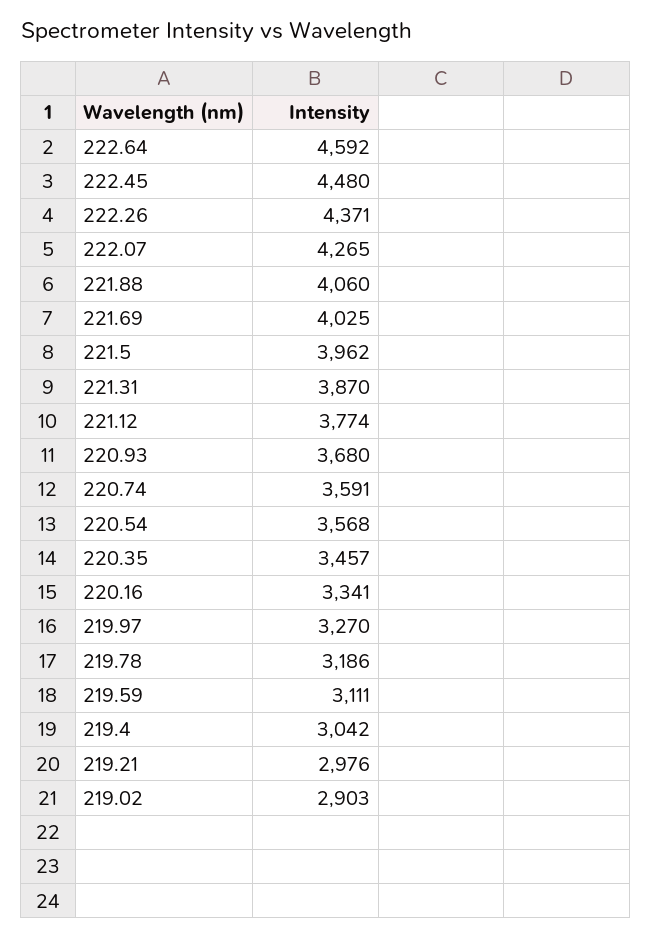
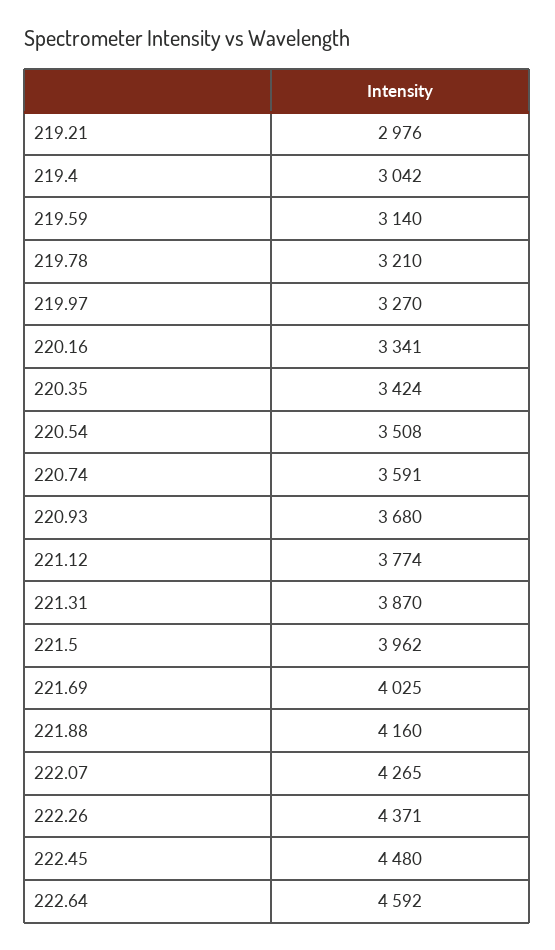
  {
    "222.64": 4592,
    "222.45": 4480,
    "222.26": 4371,
    "222.07": 4265,
-   "221.88": 4060,
+   "221.88": 4160,
    "221.69": 4025,
    "221.5": 3962,
    "221.31": 3870,
    "221.12": 3774,
    "220.93": 3680,
    "220.74": 3591,
-   "220.54": 3568,
+   "220.54": 3508,
-   "220.35": 3457,
+   "220.35": 3424,
    "220.16": 3341,
    "219.97": 3270,
-   "219.78": 3186,
+   "219.78": 3210,
-   "219.59": 3111,
+   "219.59": 3140,
    "219.4": 3042,
-   "219.21": 2976,
+   "219.21": 2976
-   "219.02": 2903
  }

